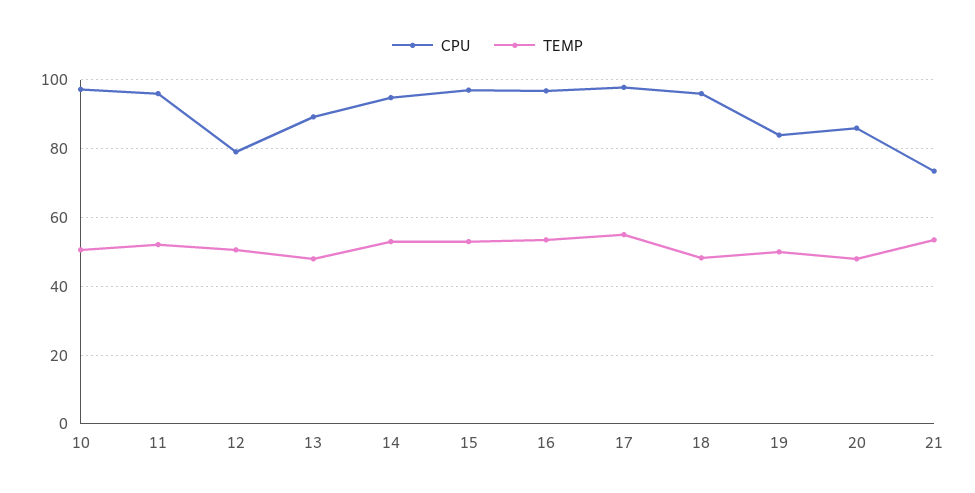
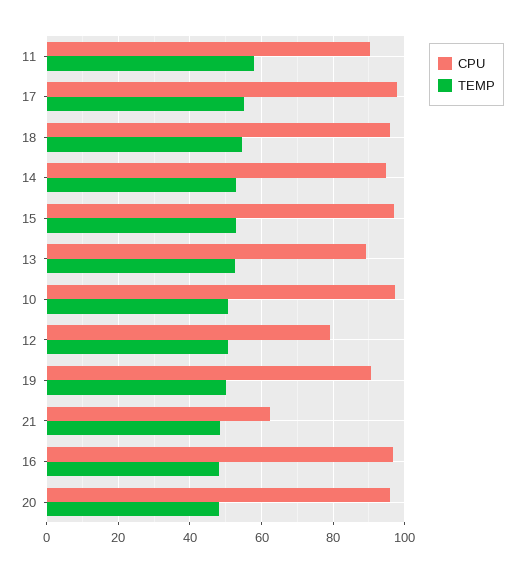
  {
    "CPU": {
      "10": 98,
-     "11": 96,
+     "11": 90,
      "12": 80,
      "13": 90,
      "14": 94,
      "15": 98,
      "16": 96,
      "17": 98,
      "18": 96,
-     "19": 84,
+     "19": 90,
-     "20": 86,
+     "20": 96,
-     "21": 74
+     "21": 62
    },
    "TEMP": {
      "10": 50,
-     "11": 52,
+     "11": 58,
      "12": 50,
-     "13": 48,
+     "13": 52,
      "14": 54,
      "15": 54,
-     "16": 54,
+     "16": 48,
      "17": 56,
-     "18": 48,
+     "18": 54,
      "19": 50,
      "20": 48,
-     "21": 54
+     "21": 48
    }
  }

